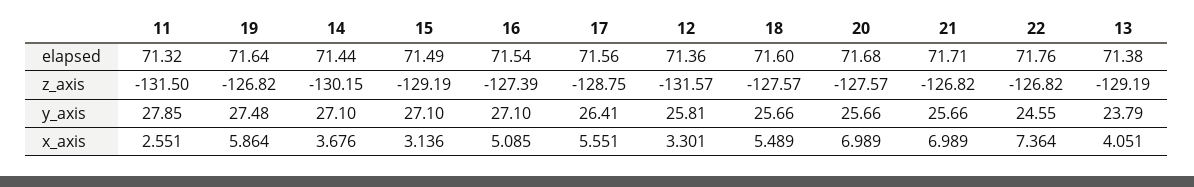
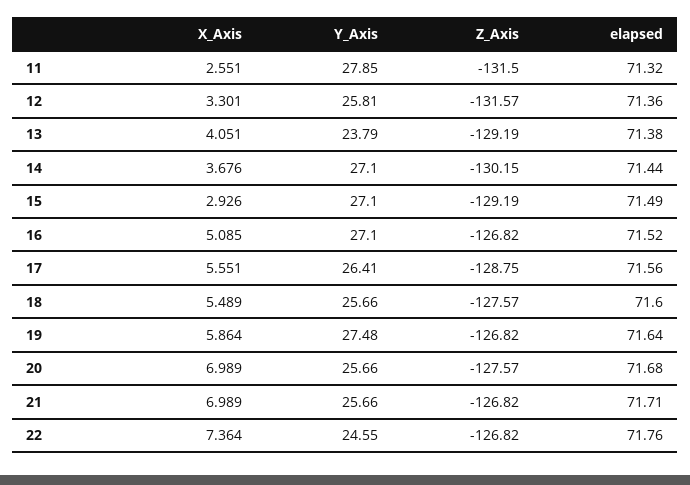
  {
    "11": {
      "elapsed": 71.32,
      "z_axis": -131.5,
      "y_axis": 27.85,
      "x_axis": 2.551
    },
    "19": {
      "elapsed": 71.64,
      "z_axis": -126.82,
      "y_axis": 27.48,
      "x_axis": 5.864
    },
    "14": {
      "elapsed": 71.44,
      "z_axis": -130.15,
      "y_axis": 27.1,
      "x_axis": 3.676
    },
    "15": {
      "elapsed": 71.49,
      "z_axis": -129.19,
      "y_axis": 27.1,
-     "x_axis": 3.136
+     "x_axis": 2.926
    },
    "16": {
-     "elapsed": 71.54,
+     "elapsed": 71.52,
-     "z_axis": -127.39,
+     "z_axis": -126.82,
      "y_axis": 27.1,
      "x_axis": 5.085
    },
    "17": {
      "elapsed": 71.56,
      "z_axis": -128.75,
      "y_axis": 26.41,
      "x_axis": 5.551
    },
    "12": {
      "elapsed": 71.36,
      "z_axis": -131.57,
      "y_axis": 25.81,
      "x_axis": 3.301
    },
    "18": {
      "elapsed": 71.6,
      "z_axis": -127.57,
      "y_axis": 25.66,
      "x_axis": 5.489
    },
    "20": {
      "elapsed": 71.68,
      "z_axis": -127.57,
      "y_axis": 25.66,
      "x_axis": 6.989
    },
    "21": {
      "elapsed": 71.71,
      "z_axis": -126.82,
      "y_axis": 25.66,
      "x_axis": 6.989
    },
    "22": {
      "elapsed": 71.76,
      "z_axis": -126.82,
      "y_axis": 24.55,
      "x_axis": 7.364
    },
    "13": {
      "elapsed": 71.38,
      "z_axis": -129.19,
      "y_axis": 23.79,
      "x_axis": 4.051
    }
  }

